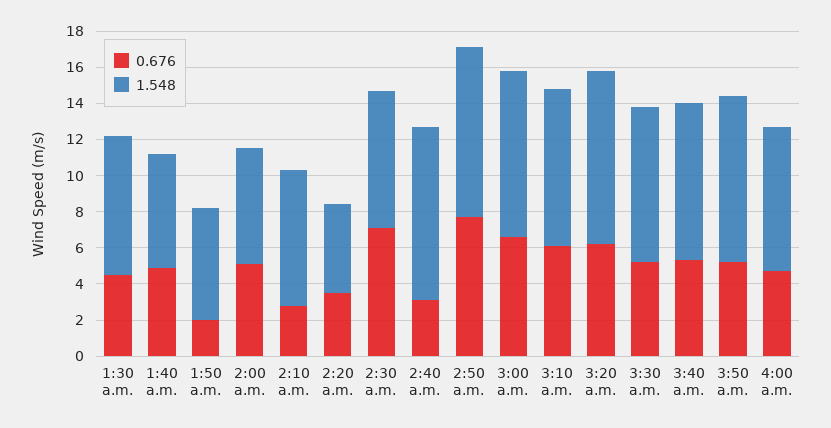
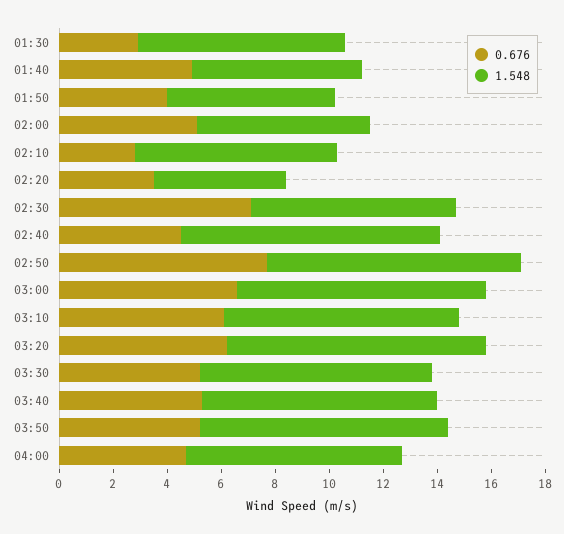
  {
    "0.676": {
-     "1:30 a.m.": 4.5,
+     "1:30 a.m.": 3,
      "1:40 a.m.": 5,
-     "1:50 a.m.": 2,
+     "1:50 a.m.": 4,
      "2:00 a.m.": 5,
      "2:10 a.m.": 3,
      "2:20 a.m.": 3.5,
      "2:30 a.m.": 7,
-     "2:40 a.m.": 3,
+     "2:40 a.m.": 4.5,
      "2:50 a.m.": 7.5,
      "3:00 a.m.": 6.5,
      "3:10 a.m.": 6,
      "3:20 a.m.": 6,
      "3:30 a.m.": 5,
      "3:40 a.m.": 5.5,
      "3:50 a.m.": 5,
      "4:00 a.m.": 4.5
    },
    "1.548": {
      "1:30 a.m.": 7.5,
      "1:40 a.m.": 6.5,
      "1:50 a.m.": 6,
      "2:00 a.m.": 6.5,
      "2:10 a.m.": 7.5,
      "2:20 a.m.": 5,
      "2:30 a.m.": 7.5,
      "2:40 a.m.": 9.5,
      "2:50 a.m.": 9.5,
      "3:00 a.m.": 9,
      "3:10 a.m.": 8.5,
      "3:20 a.m.": 9.5,
      "3:30 a.m.": 8.5,
      "3:40 a.m.": 8.5,
      "3:50 a.m.": 9,
      "4:00 a.m.": 8
    }
  }

